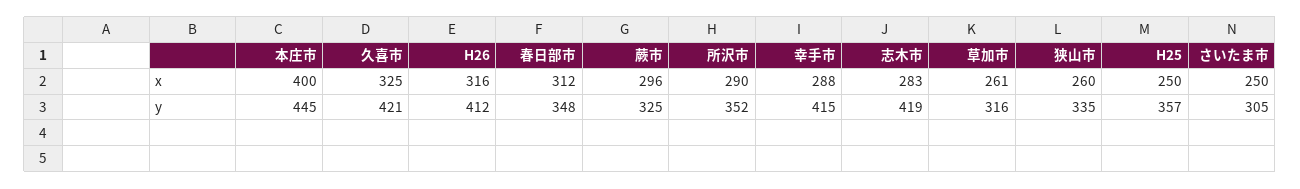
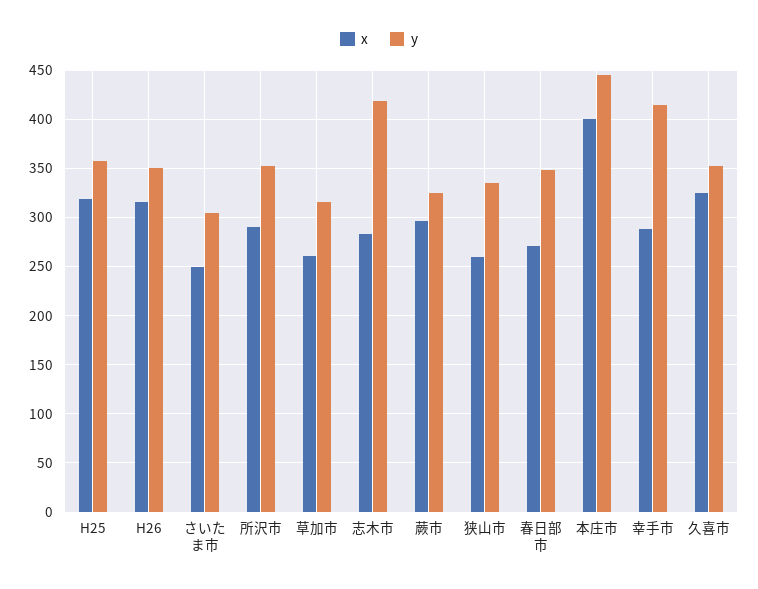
  {
    "x": {
      "本庄市": 400,
      "久喜市": 325,
      "H26": 316,
-     "春日部市": 312,
+     "春日部市": 270,
      "蕨市": 296,
      "所沢市": 290,
      "幸手市": 288,
      "志木市": 283,
      "草加市": 261,
      "狭山市": 260,
-     "H25": 250,
+     "H25": 320,
      "さいたま市": 250
    },
    "y": {
      "本庄市": 445,
-     "久喜市": 421,
+     "久喜市": 350,
-     "H26": 412,
+     "H26": 350,
      "春日部市": 348,
      "蕨市": 325,
      "所沢市": 352,
      "幸手市": 415,
      "志木市": 419,
      "草加市": 316,
      "狭山市": 335,
      "H25": 357,
      "さいたま市": 305
    }
  }

